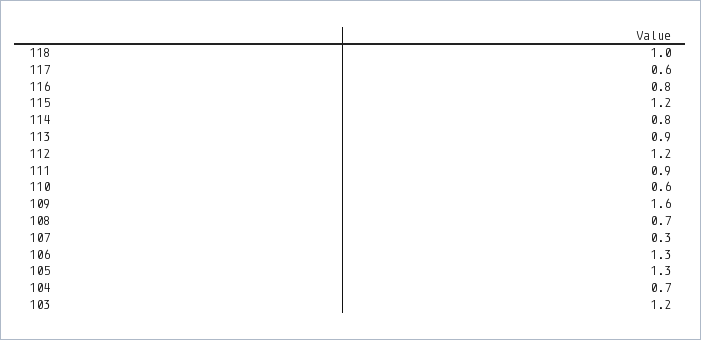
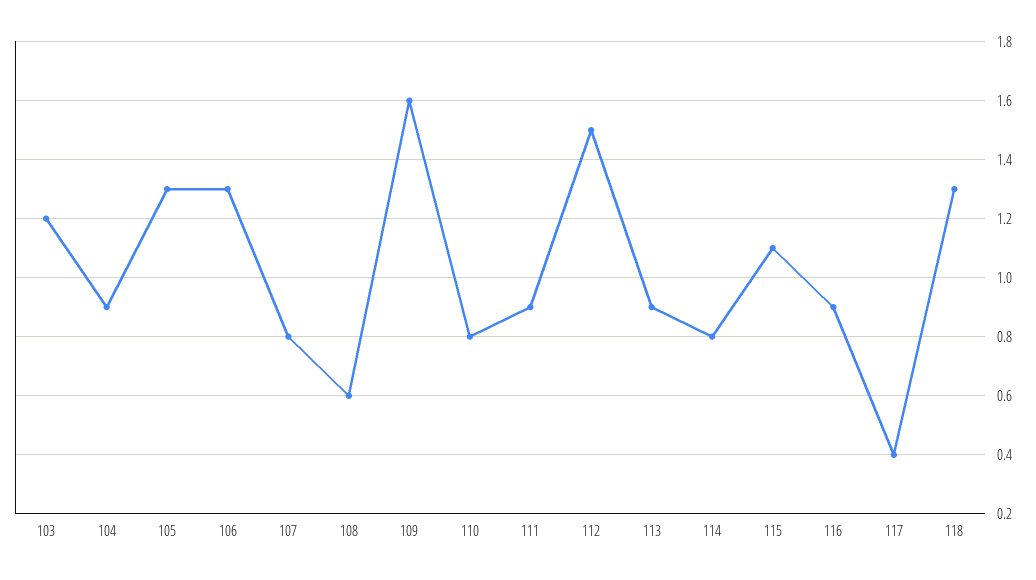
  {
-   "118": 1,
+   "118": 1.3,
-   "117": 0.6,
+   "117": 0.4,
-   "116": 0.8,
+   "116": 0.9,
-   "115": 1.2,
+   "115": 1.1,
    "114": 0.8,
    "113": 0.9,
-   "112": 1.2,
+   "112": 1.5,
    "111": 0.9,
-   "110": 0.6,
+   "110": 0.8,
    "109": 1.6,
-   "108": 0.7,
+   "108": 0.6,
-   "107": 0.3,
+   "107": 0.8,
    "106": 1.3,
    "105": 1.3,
-   "104": 0.7,
+   "104": 0.9,
    "103": 1.2
  }

